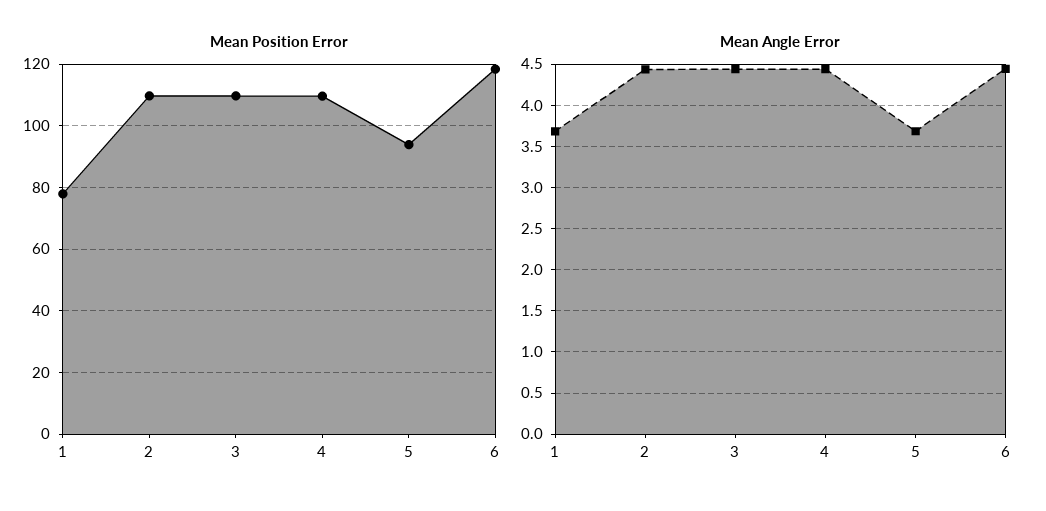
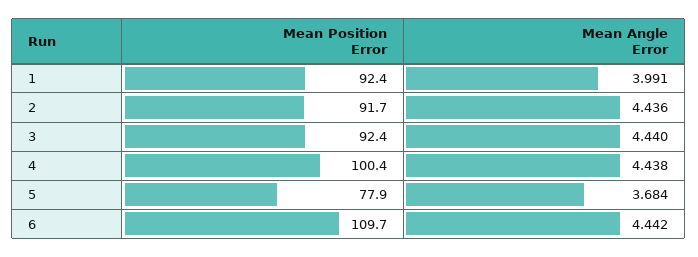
  {
    "Mean Position Error": {
-     "1": 78,
+     "1": 92.4,
-     "2": 110,
+     "2": 91.7,
-     "3": 110,
+     "3": 92.4,
-     "4": 110,
+     "4": 100.4,
-     "5": 94,
+     "5": 77.9,
-     "6": 118
+     "6": 109.7
    },
    "Mean Angle Error": {
-     "1": 3.7,
+     "1": 3.991,
      "2": 4.436,
      "3": 4.44,
      "4": 4.438,
      "5": 3.684,
      "6": 4.442
    }
  }

